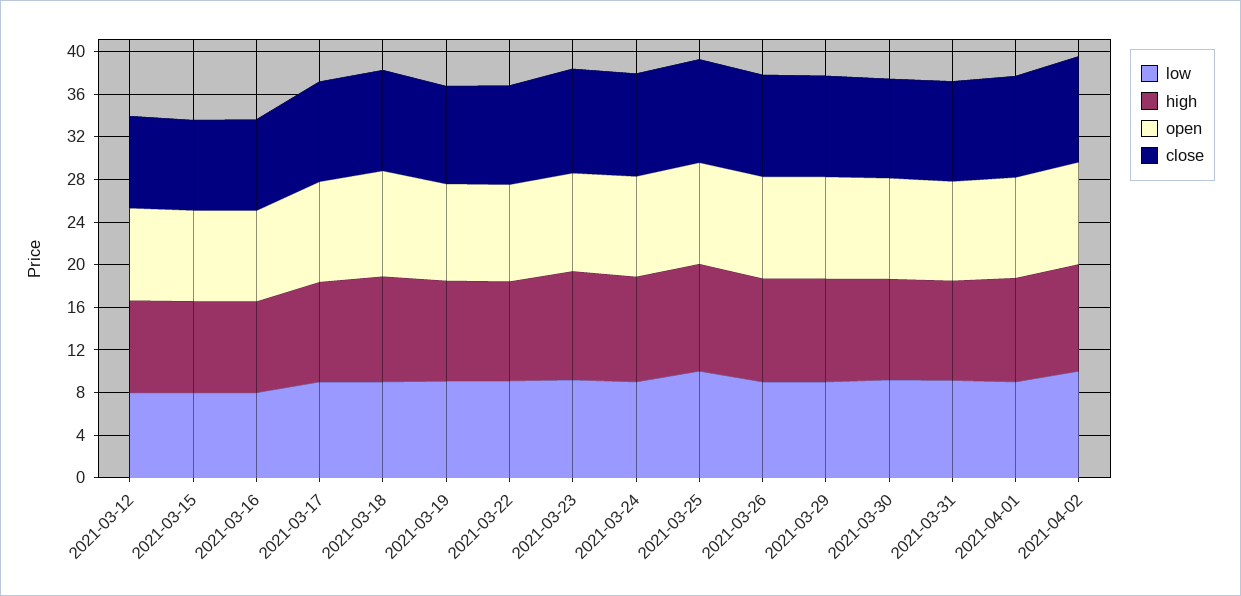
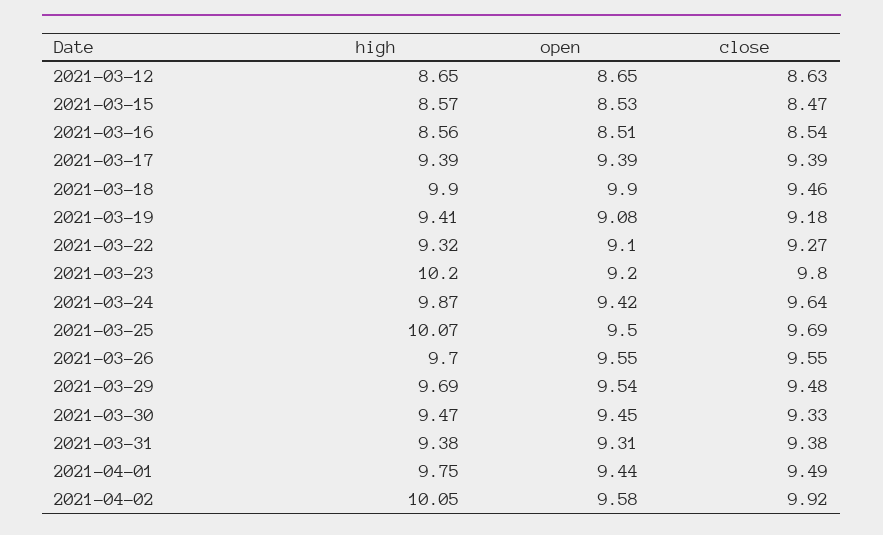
  {
-   "low": {
-     "2021-03-12": 8,
-     "2021-03-15": 8,
-     "2021-03-16": 8,
-     "2021-03-17": 9,
-     "2021-03-18": 9,
-     "2021-03-19": 9,
-     "2021-03-22": 9,
-     "2021-03-23": 9,
-     "2021-03-24": 9,
-     "2021-03-25": 10,
-     "2021-03-26": 9,
-     "2021-03-29": 9,
-     "2021-03-30": 9,
-     "2021-03-31": 9,
-     "2021-04-01": 9,
-     "2021-04-02": 10
-   },
    "high": {
      "2021-03-12": 8.65,
      "2021-03-15": 8.57,
      "2021-03-16": 8.56,
      "2021-03-17": 9.39,
      "2021-03-18": 9.9,
      "2021-03-19": 9.41,
      "2021-03-22": 9.32,
      "2021-03-23": 10.2,
      "2021-03-24": 9.87,
      "2021-03-25": 10.07,
      "2021-03-26": 9.7,
      "2021-03-29": 9.69,
      "2021-03-30": 9.47,
      "2021-03-31": 9.38,
      "2021-04-01": 9.75,
      "2021-04-02": 10.05
    },
    "open": {
      "2021-03-12": 8.65,
      "2021-03-15": 8.53,
      "2021-03-16": 8.51,
      "2021-03-17": 9.39,
      "2021-03-18": 9.9,
      "2021-03-19": 9.08,
      "2021-03-22": 9.1,
      "2021-03-23": 9.2,
      "2021-03-24": 9.42,
      "2021-03-25": 9.5,
      "2021-03-26": 9.55,
      "2021-03-29": 9.54,
      "2021-03-30": 9.45,
      "2021-03-31": 9.31,
      "2021-04-01": 9.44,
      "2021-04-02": 9.58
    },
    "close": {
      "2021-03-12": 8.63,
      "2021-03-15": 8.47,
      "2021-03-16": 8.54,
      "2021-03-17": 9.39,
      "2021-03-18": 9.46,
      "2021-03-19": 9.18,
      "2021-03-22": 9.27,
      "2021-03-23": 9.8,
      "2021-03-24": 9.64,
      "2021-03-25": 9.69,
      "2021-03-26": 9.55,
      "2021-03-29": 9.48,
      "2021-03-30": 9.33,
      "2021-03-31": 9.38,
      "2021-04-01": 9.49,
      "2021-04-02": 9.92
    }
  }

